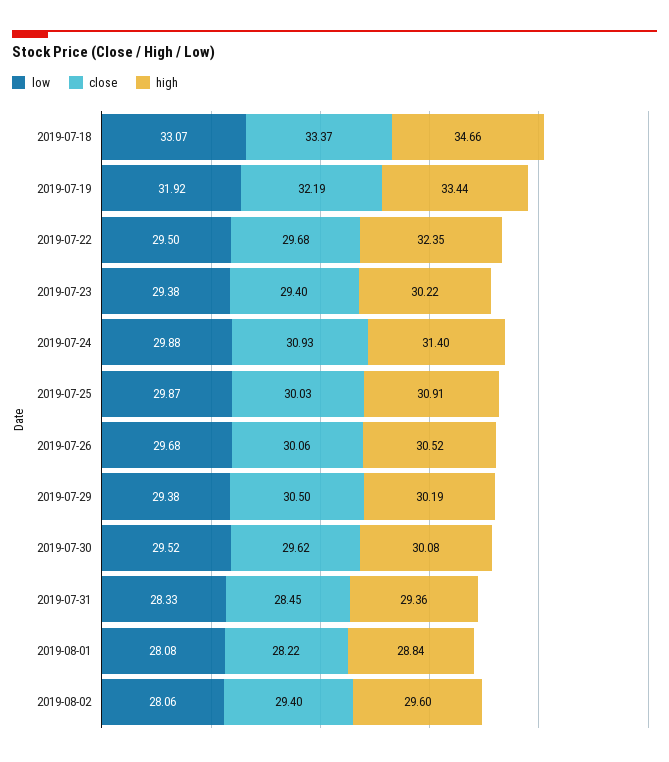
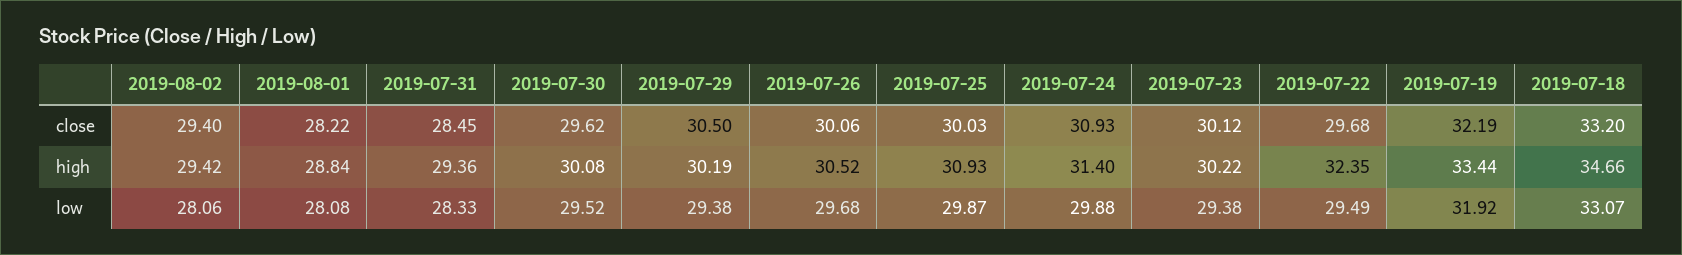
  {
    "low": {
      "2019-07-18": 33.07,
      "2019-07-19": 31.92,
-     "2019-07-22": 29.5,
+     "2019-07-22": 29.49,
      "2019-07-23": 29.38,
      "2019-07-24": 29.88,
      "2019-07-25": 29.87,
      "2019-07-26": 29.68,
      "2019-07-29": 29.38,
      "2019-07-30": 29.52,
      "2019-07-31": 28.33,
      "2019-08-01": 28.08,
      "2019-08-02": 28.06
    },
    "close": {
-     "2019-07-18": 33.37,
+     "2019-07-18": 33.2,
      "2019-07-19": 32.19,
      "2019-07-22": 29.68,
-     "2019-07-23": 29.4,
+     "2019-07-23": 30.12,
      "2019-07-24": 30.93,
      "2019-07-25": 30.03,
      "2019-07-26": 30.06,
      "2019-07-29": 30.5,
      "2019-07-30": 29.62,
      "2019-07-31": 28.45,
      "2019-08-01": 28.22,
      "2019-08-02": 29.4
    },
    "high": {
      "2019-07-18": 34.66,
      "2019-07-19": 33.44,
      "2019-07-22": 32.35,
      "2019-07-23": 30.22,
      "2019-07-24": 31.4,
-     "2019-07-25": 30.91,
+     "2019-07-25": 30.93,
      "2019-07-26": 30.52,
      "2019-07-29": 30.19,
      "2019-07-30": 30.08,
      "2019-07-31": 29.36,
      "2019-08-01": 28.84,
-     "2019-08-02": 29.6
+     "2019-08-02": 29.42
    }
  }

